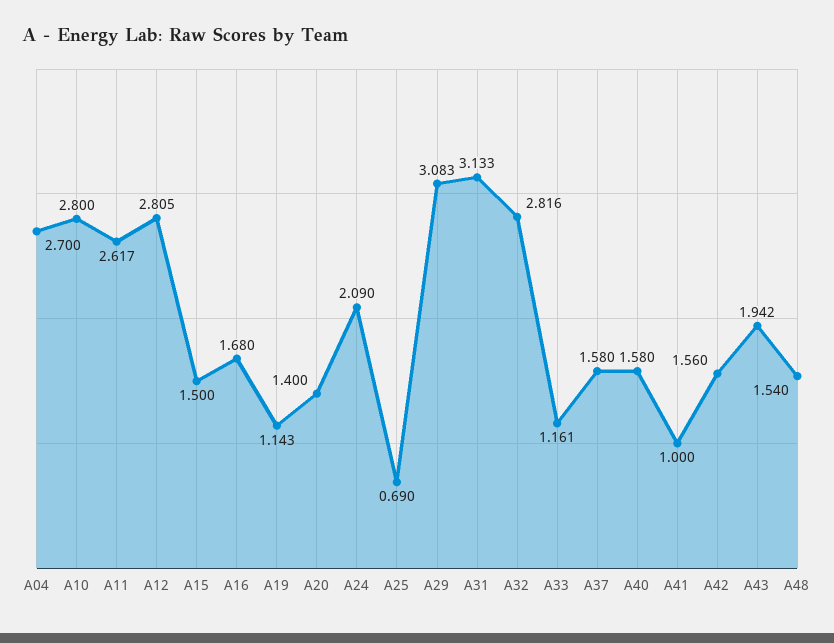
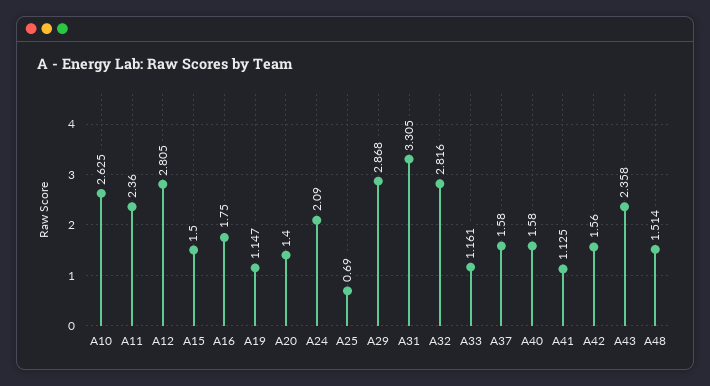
  {
-   "A04": 2.7,
-   "A10": 2.8,
+   "A10": 2.625,
-   "A11": 2.617,
+   "A11": 2.36,
    "A12": 2.805,
    "A15": 1.5,
-   "A16": 1.68,
+   "A16": 1.75,
-   "A19": 1.143,
+   "A19": 1.147,
    "A20": 1.4,
    "A24": 2.09,
    "A25": 0.69,
-   "A29": 3.083,
+   "A29": 2.868,
-   "A31": 3.133,
+   "A31": 3.305,
    "A32": 2.816,
    "A33": 1.161,
    "A37": 1.58,
    "A40": 1.58,
-   "A41": 1,
+   "A41": 1.125,
    "A42": 1.56,
-   "A43": 1.942,
+   "A43": 2.358,
-   "A48": 1.54
+   "A48": 1.514
  }

